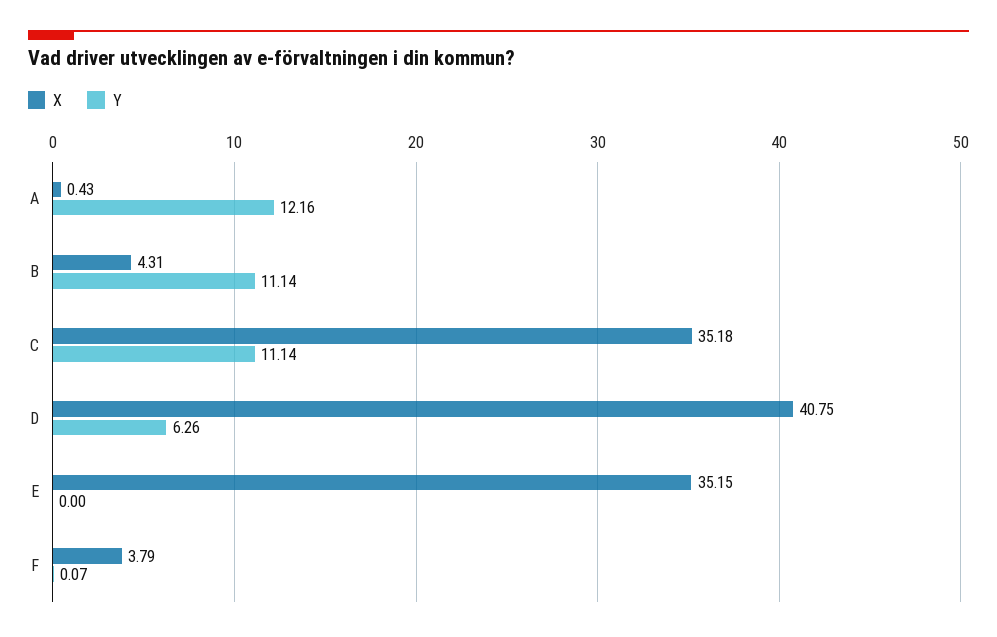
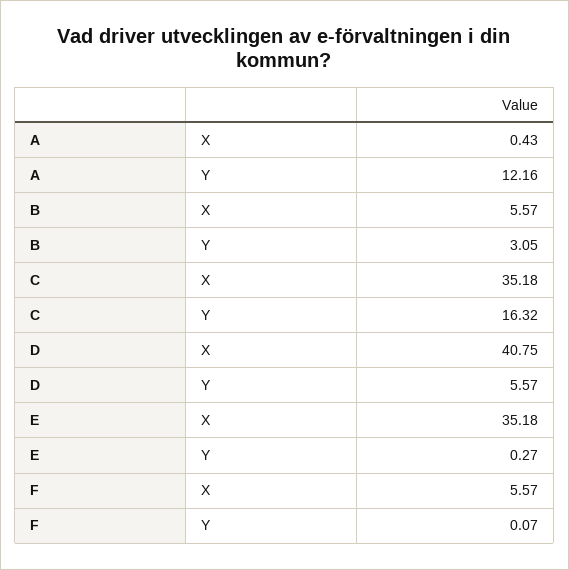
  {
    "X": {
      "A": 0.43,
-     "B": 4.31,
+     "B": 5.57,
      "C": 35.18,
      "D": 40.75,
-     "E": 35.15,
+     "E": 35.18,
-     "F": 3.79
+     "F": 5.57
    },
    "Y": {
      "A": 12.16,
-     "B": 11.14,
+     "B": 3.05,
-     "C": 11.14,
+     "C": 16.32,
-     "D": 6.26,
+     "D": 5.57,
-     "E": 0,
+     "E": 0.27,
      "F": 0.07
    }
  }

